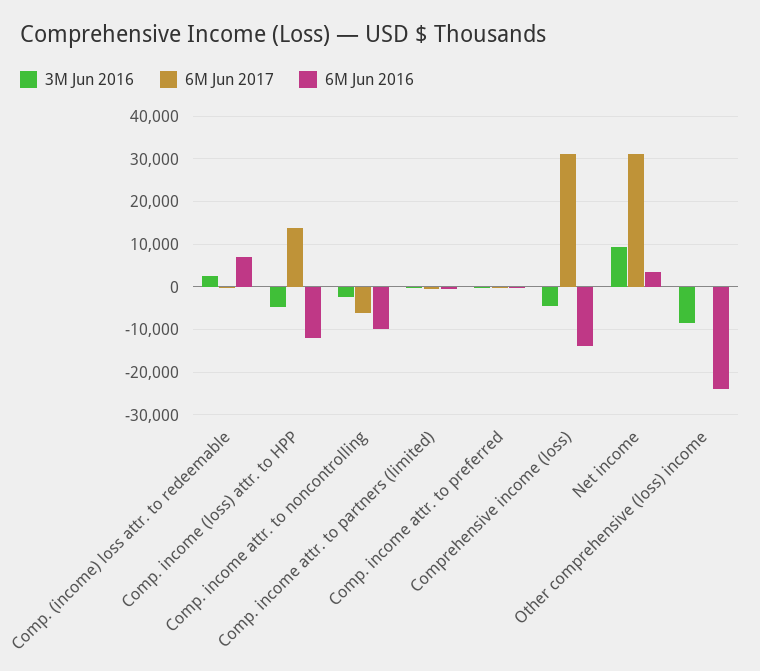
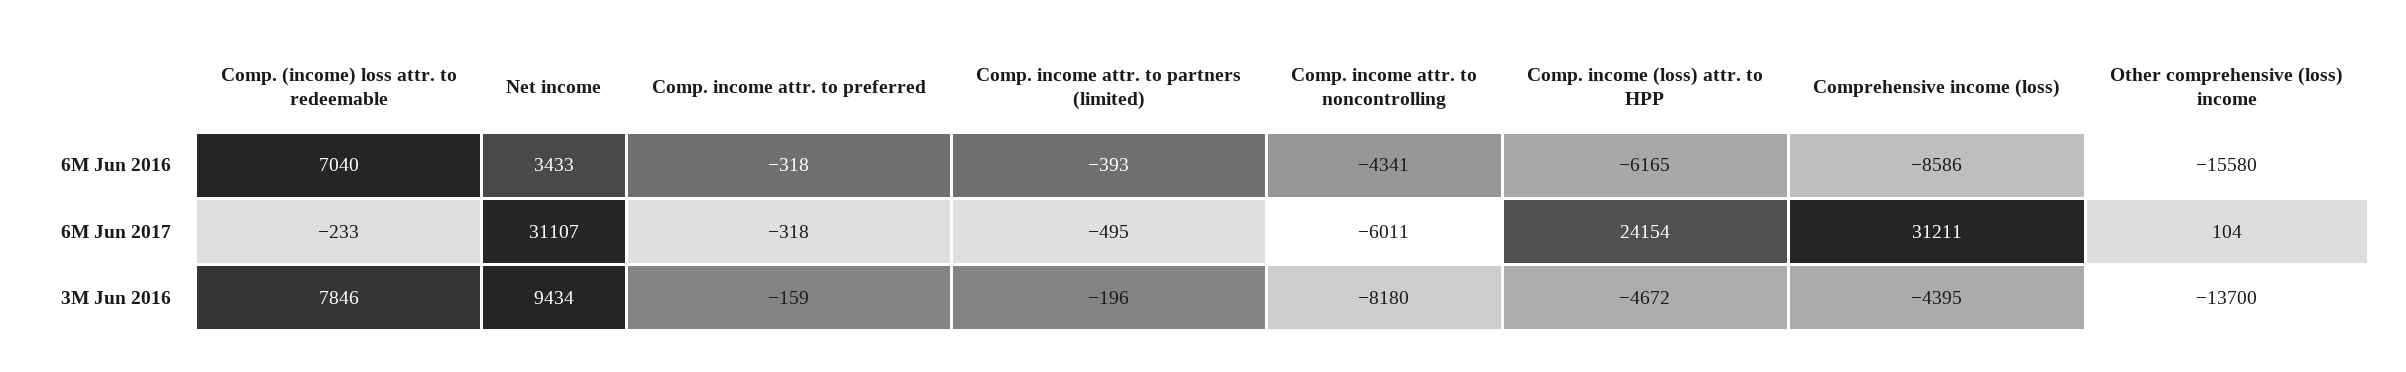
  {
    "3M Jun 2016": {
-     "Comp. (income) loss attr. to redeemable": 2000,
+     "Comp. (income) loss attr. to redeemable": 7846,
      "Comp. income (loss) attr. to HPP": -4672,
-     "Comp. income attr. to noncontrolling": -2000,
+     "Comp. income attr. to noncontrolling": -8180,
      "Comp. income attr. to partners (limited)": -196,
      "Comp. income attr. to preferred": -159,
      "Comprehensive income (loss)": -4395,
      "Net income": 9434,
-     "Other comprehensive (loss) income": -8000
+     "Other comprehensive (loss) income": -13700
    },
    "6M Jun 2017": {
      "Comp. (income) loss attr. to redeemable": -233,
-     "Comp. income (loss) attr. to HPP": 14000,
+     "Comp. income (loss) attr. to HPP": 24154,
      "Comp. income attr. to noncontrolling": -6011,
      "Comp. income attr. to partners (limited)": -495,
      "Comp. income attr. to preferred": -318,
      "Comprehensive income (loss)": 31211,
      "Net income": 31107,
      "Other comprehensive (loss) income": 104
    },
    "6M Jun 2016": {
      "Comp. (income) loss attr. to redeemable": 7040,
-     "Comp. income (loss) attr. to HPP": -12000,
+     "Comp. income (loss) attr. to HPP": -6165,
-     "Comp. income attr. to noncontrolling": -10000,
+     "Comp. income attr. to noncontrolling": -4341,
      "Comp. income attr. to partners (limited)": -393,
      "Comp. income attr. to preferred": -318,
-     "Comprehensive income (loss)": -14000,
+     "Comprehensive income (loss)": -8586,
      "Net income": 3433,
-     "Other comprehensive (loss) income": -24000
+     "Other comprehensive (loss) income": -15580
    }
  }

